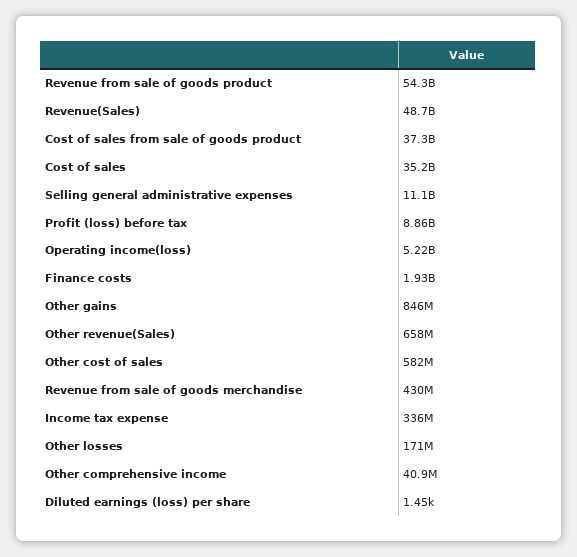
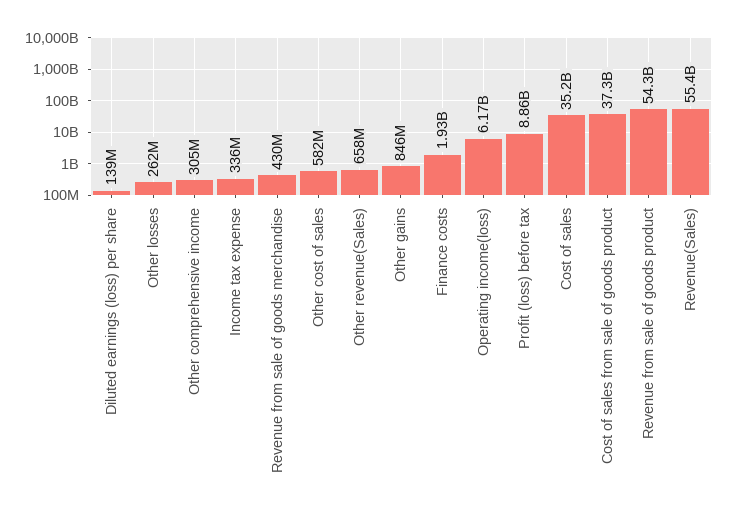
  {
    "Revenue from sale of goods product": 54300000000,
-   "Revenue(Sales)": 48700000000,
+   "Revenue(Sales)": 55400000000,
    "Cost of sales from sale of goods product": 37300000000,
    "Cost of sales": 35200000000,
-   "Selling general administrative expenses": 11100000000,
    "Profit (loss) before tax": 8860000000,
-   "Operating income(loss)": 5220000000,
+   "Operating income(loss)": 6170000000,
    "Finance costs": 1930000000,
    "Other gains": 846000000,
    "Other revenue(Sales)": 658000000,
    "Other cost of sales": 582000000,
    "Revenue from sale of goods merchandise": 430000000,
    "Income tax expense": 336000000,
-   "Other losses": 171000000,
+   "Other losses": 262000000,
-   "Other comprehensive income": 40900000,
+   "Other comprehensive income": 305000000,
-   "Diluted earnings (loss) per share": 1450
+   "Diluted earnings (loss) per share": 139000000
  }

